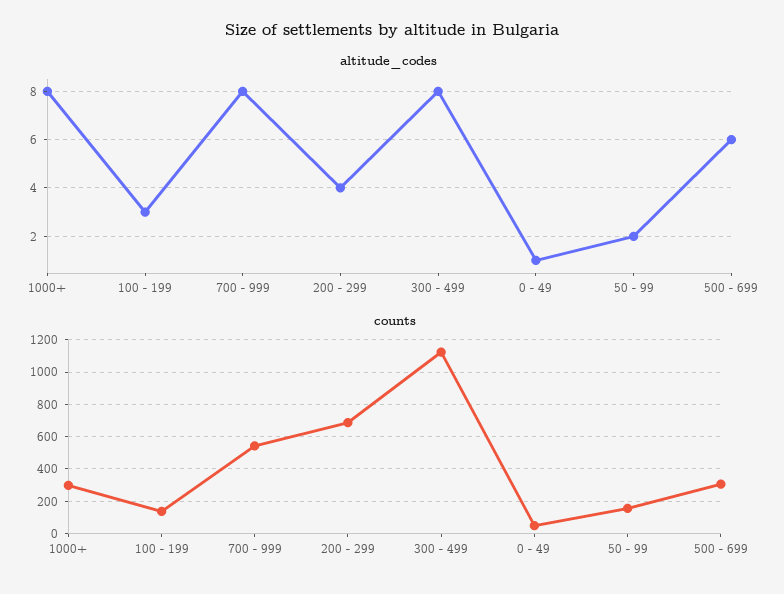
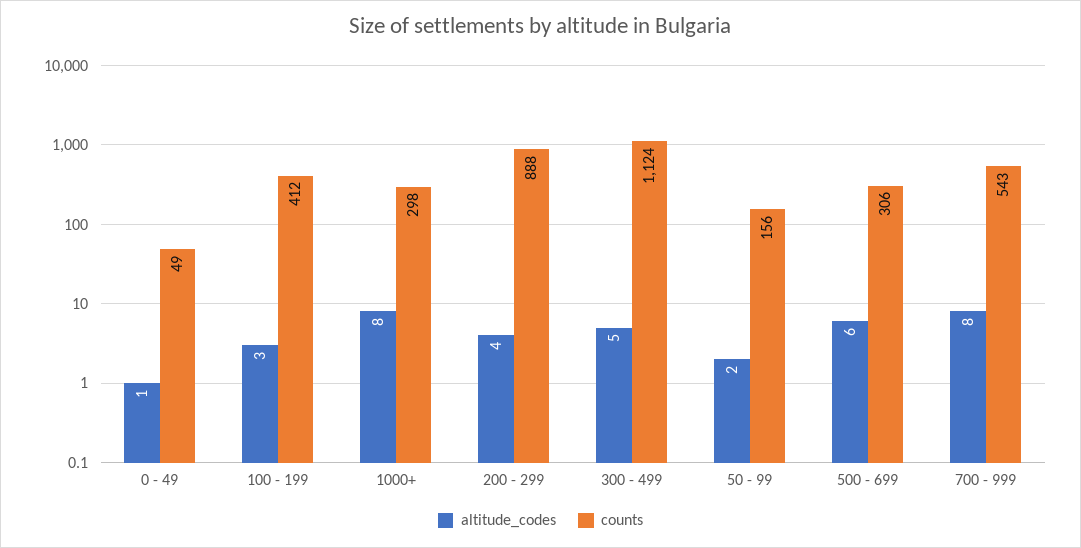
  {
    "altitude_codes": {
      "1000+": 8,
      "100 - 199": 3,
      "700 - 999": 8,
      "200 - 299": 4,
-     "300 - 499": 8,
+     "300 - 499": 5,
      "0 - 49": 1,
      "50 - 99": 2,
      "500 - 699": 6
    },
    "counts": {
      "1000+": 298,
-     "100 - 199": 150,
+     "100 - 199": 412,
      "700 - 999": 543,
-     "200 - 299": 700,
+     "200 - 299": 888,
      "300 - 499": 1124,
      "0 - 49": 49,
      "50 - 99": 156,
      "500 - 699": 306
    }
  }

